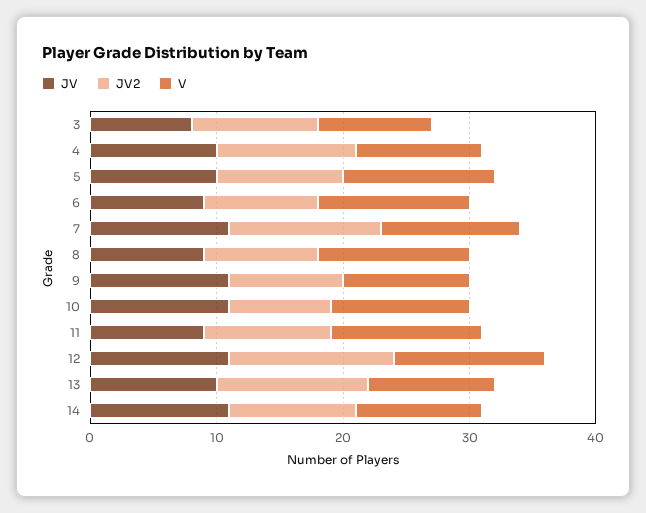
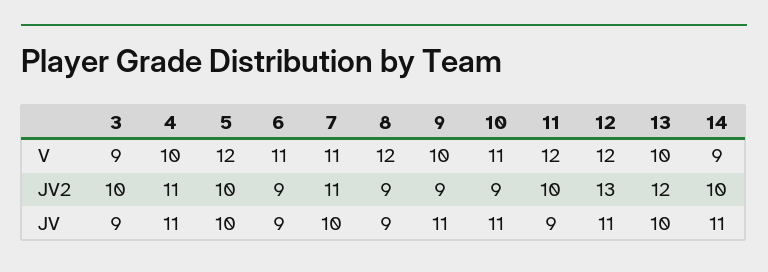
  {
    "JV": {
-     "3": 8,
+     "3": 9,
-     "4": 10,
+     "4": 11,
      "5": 10,
      "6": 9,
-     "7": 11,
+     "7": 10,
      "8": 9,
      "9": 11,
      "10": 11,
      "11": 9,
      "12": 11,
      "13": 10,
      "14": 11
    },
    "JV2": {
      "3": 10,
      "4": 11,
      "5": 10,
      "6": 9,
-     "7": 12,
+     "7": 11,
      "8": 9,
      "9": 9,
-     "10": 8,
+     "10": 9,
      "11": 10,
      "12": 13,
      "13": 12,
      "14": 10
    },
    "V": {
      "3": 9,
      "4": 10,
      "5": 12,
-     "6": 12,
+     "6": 11,
      "7": 11,
      "8": 12,
      "9": 10,
      "10": 11,
      "11": 12,
      "12": 12,
      "13": 10,
-     "14": 10
+     "14": 9
    }
  }

